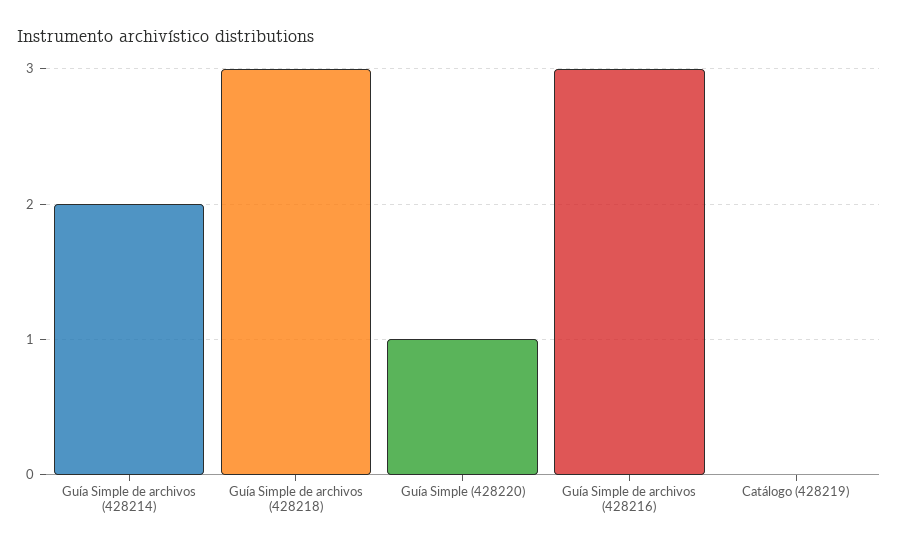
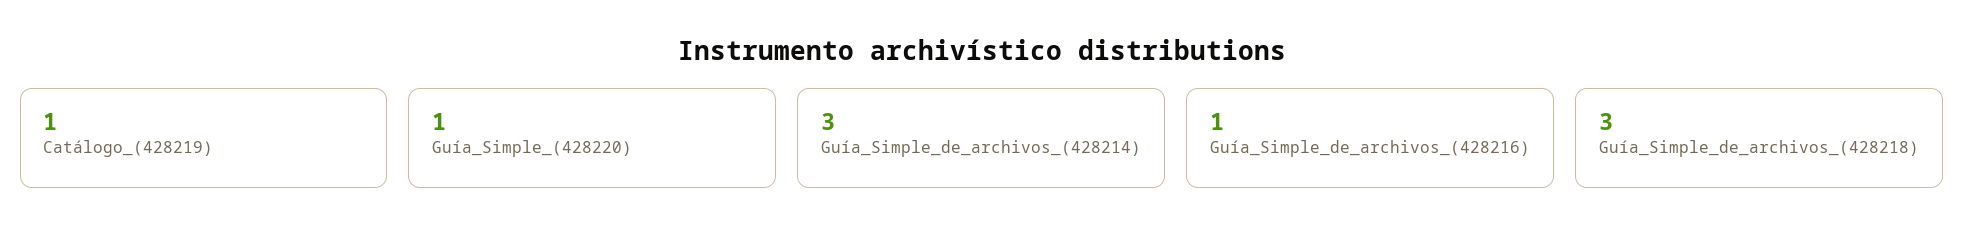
  {
-   "Guía Simple de archivos (428214)": 2,
+   "Guía Simple de archivos (428214)": 3,
    "Guía Simple de archivos (428218)": 3,
    "Guía Simple (428220)": 1,
-   "Guía Simple de archivos (428216)": 3,
+   "Guía Simple de archivos (428216)": 1,
-   "Catálogo (428219)": 0
+   "Catálogo (428219)": 1
  }

